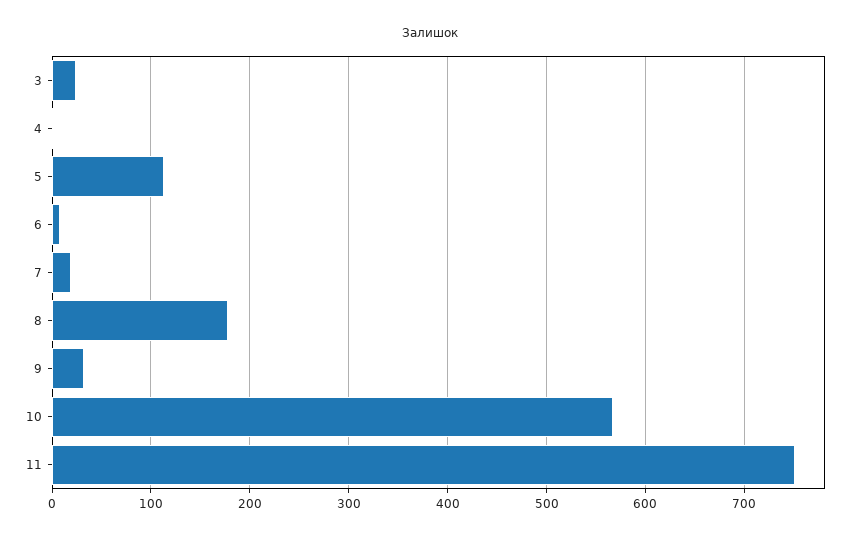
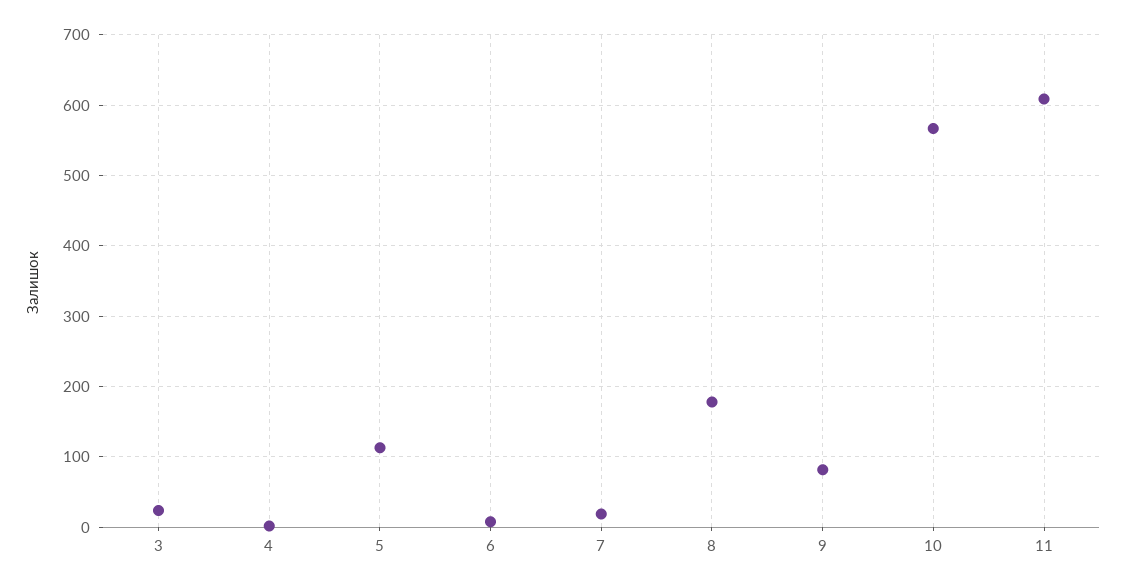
  {
    "3": 20,
    "4": 0,
    "5": 110,
    "6": 10,
    "7": 20,
    "8": 180,
-   "9": 30,
+   "9": 80,
    "10": 570,
-   "11": 750
+   "11": 610
  }

